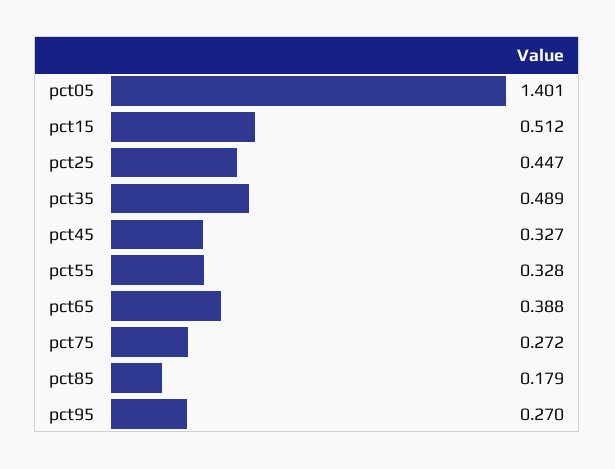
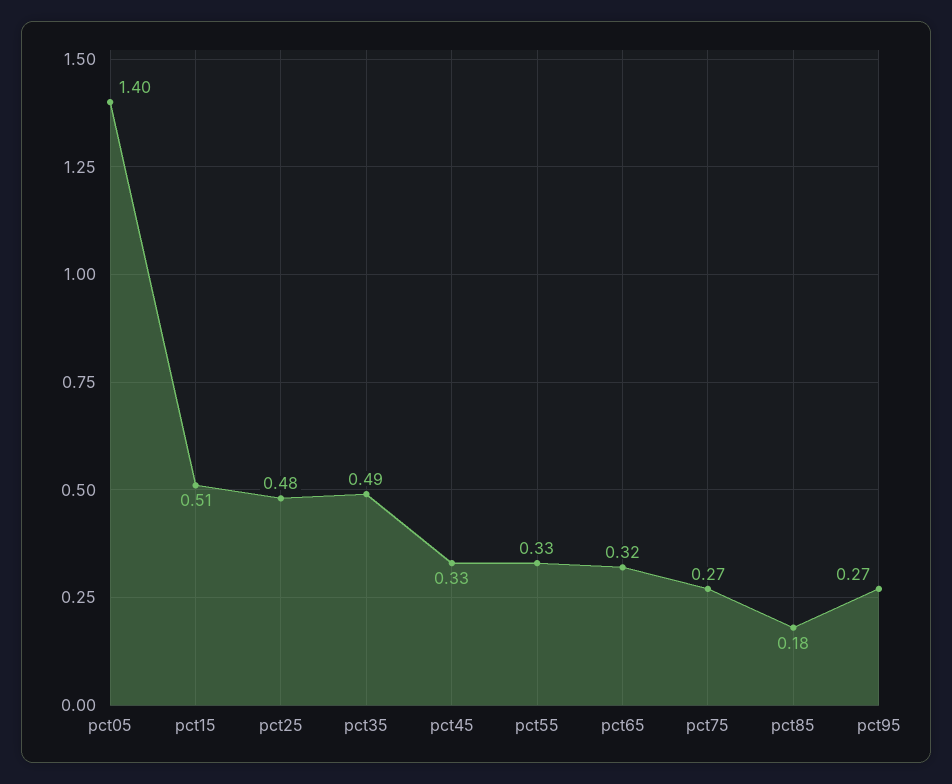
  {
    "pct05": 1.401,
    "pct15": 0.512,
-   "pct25": 0.447,
+   "pct25": 0.48,
    "pct35": 0.489,
    "pct45": 0.327,
    "pct55": 0.328,
-   "pct65": 0.388,
+   "pct65": 0.32,
    "pct75": 0.272,
    "pct85": 0.179,
    "pct95": 0.27
  }

